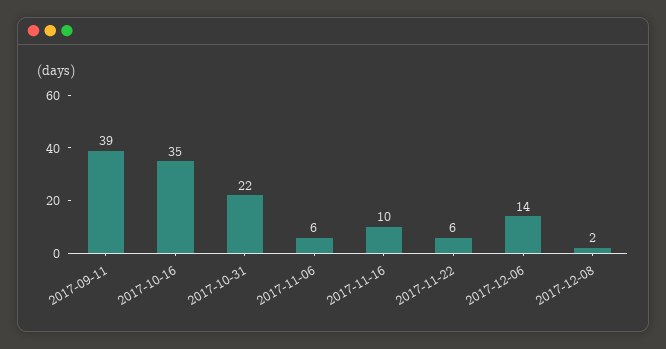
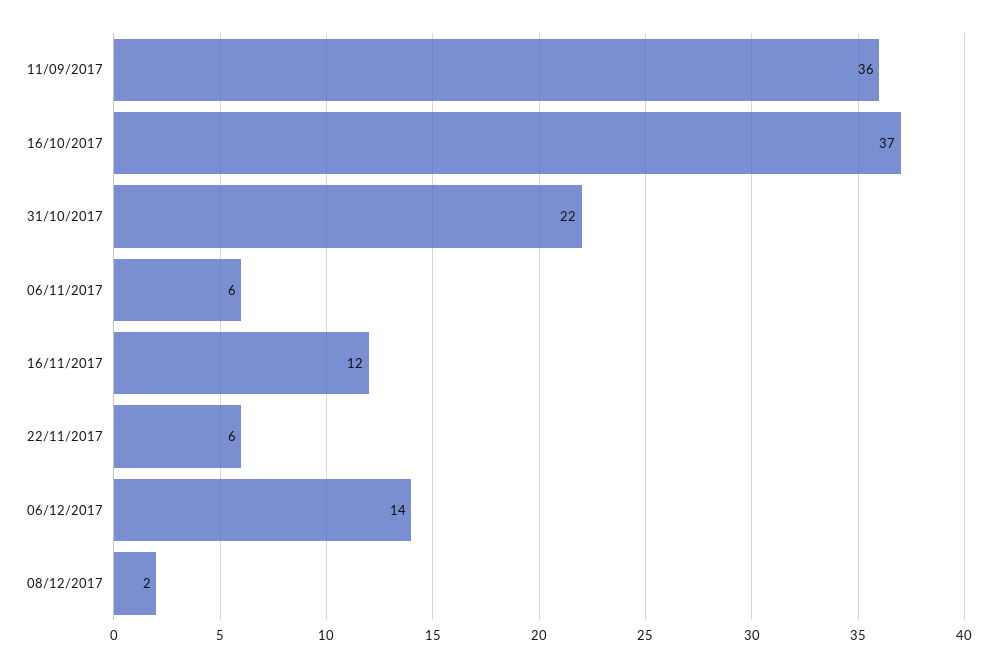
  {
-   "2017-09-11": 39,
+   "2017-09-11": 36,
-   "2017-10-16": 35,
+   "2017-10-16": 37,
    "2017-10-31": 22,
    "2017-11-06": 6,
-   "2017-11-16": 10,
+   "2017-11-16": 12,
    "2017-11-22": 6,
    "2017-12-06": 14,
    "2017-12-08": 2
  }

